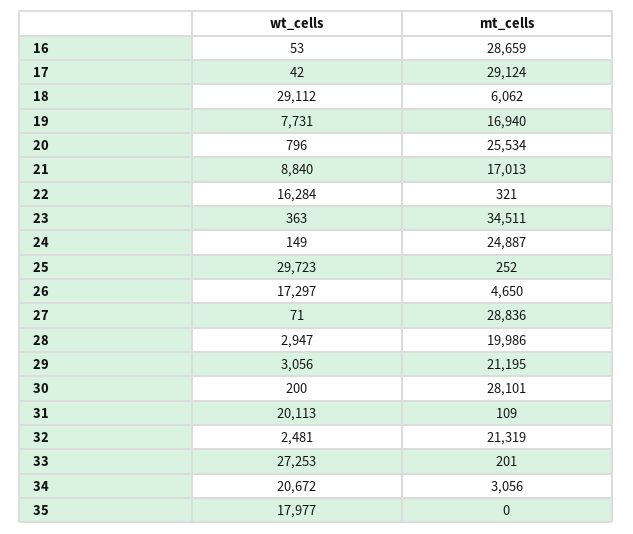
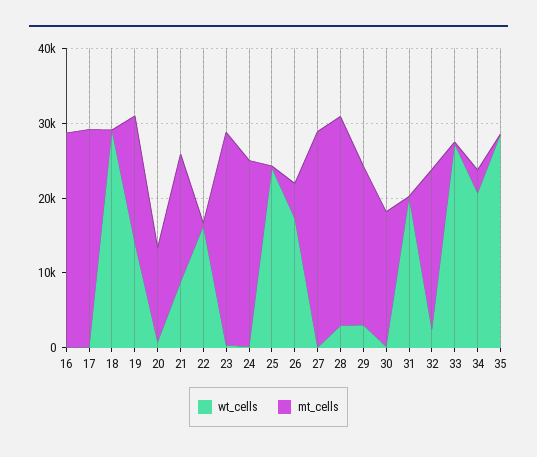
  {
    "wt_cells": {
      "16": 53,
      "17": 42,
      "18": 29112,
-     "19": 7731,
+     "19": 14000,
      "20": 796,
      "21": 8840,
      "22": 16284,
      "23": 363,
      "24": 149,
-     "25": 29723,
+     "25": 24000,
      "26": 17297,
      "27": 71,
      "28": 2947,
      "29": 3056,
      "30": 200,
      "31": 20113,
      "32": 2481,
      "33": 27253,
      "34": 20672,
-     "35": 17977
+     "35": 28000
    },
    "mt_cells": {
      "16": 28659,
      "17": 29124,
-     "18": 6062,
+     "18": 0,
      "19": 16940,
-     "20": 25534,
+     "20": 12000,
      "21": 17013,
      "22": 321,
-     "23": 34511,
+     "23": 28000,
      "24": 24887,
      "25": 252,
      "26": 4650,
      "27": 28836,
-     "28": 19986,
+     "28": 28000,
      "29": 21195,
-     "30": 28101,
+     "30": 18000,
      "31": 109,
      "32": 21319,
      "33": 201,
      "34": 3056,
      "35": 0
    }
  }

